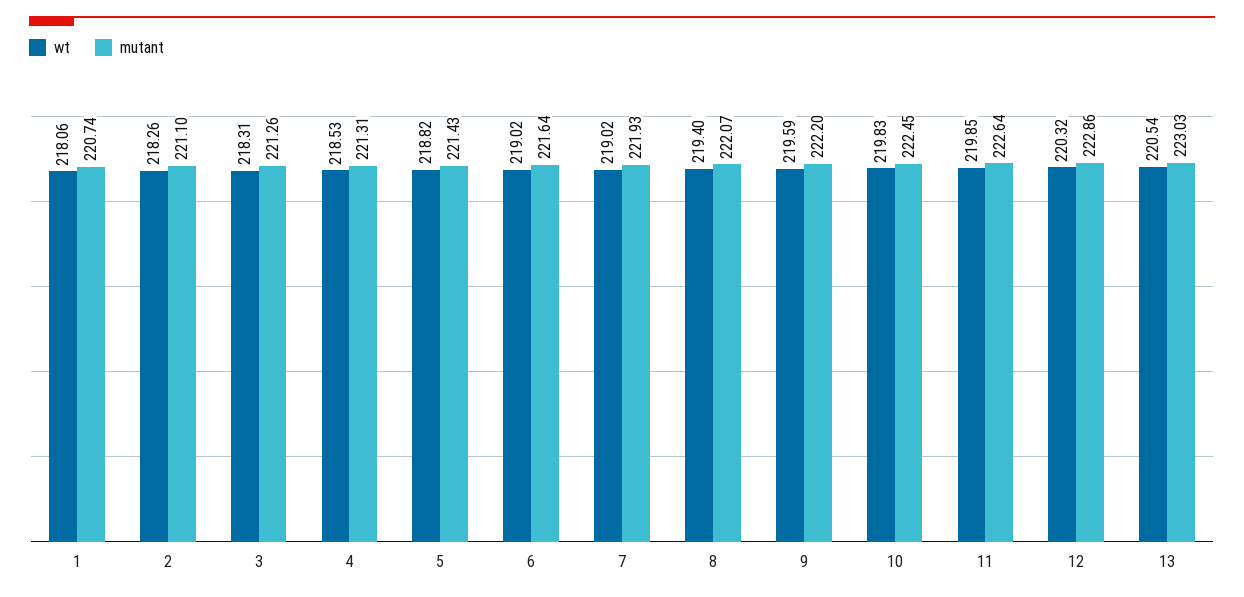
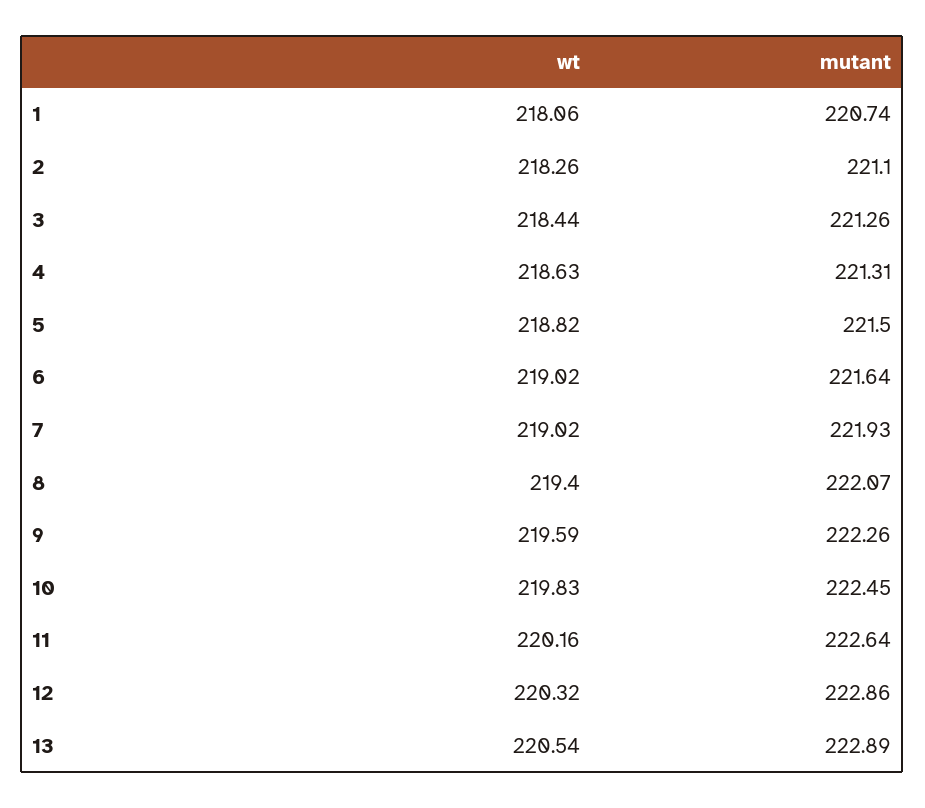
  {
    "wt": {
      "1": 218.06,
      "2": 218.26,
-     "3": 218.31,
+     "3": 218.44,
-     "4": 218.53,
+     "4": 218.63,
      "5": 218.82,
      "6": 219.02,
      "7": 219.02,
      "8": 219.4,
      "9": 219.59,
      "10": 219.83,
-     "11": 219.85,
+     "11": 220.16,
      "12": 220.32,
      "13": 220.54
    },
    "mutant": {
      "1": 220.74,
      "2": 221.1,
      "3": 221.26,
      "4": 221.31,
-     "5": 221.43,
+     "5": 221.5,
      "6": 221.64,
      "7": 221.93,
      "8": 222.07,
-     "9": 222.2,
+     "9": 222.26,
      "10": 222.45,
      "11": 222.64,
      "12": 222.86,
-     "13": 223.03
+     "13": 222.89
    }
  }

